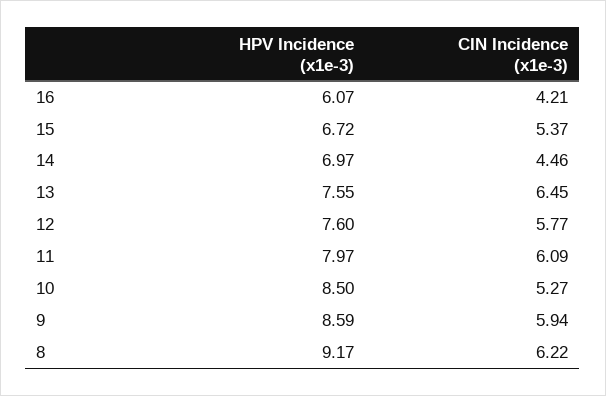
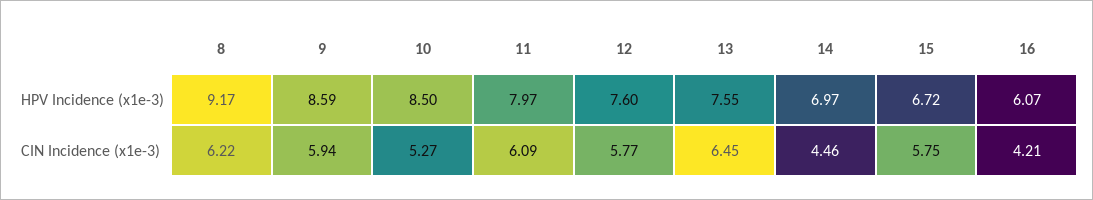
  {
    "HPV Incidence (x1e-3)": {
      "16": 6.07,
      "15": 6.72,
      "14": 6.97,
      "13": 7.55,
      "12": 7.6,
      "11": 7.97,
      "10": 8.5,
      "9": 8.59,
      "8": 9.17
    },
    "CIN Incidence (x1e-3)": {
      "16": 4.21,
-     "15": 5.37,
+     "15": 5.75,
      "14": 4.46,
      "13": 6.45,
      "12": 5.77,
      "11": 6.09,
      "10": 5.27,
      "9": 5.94,
      "8": 6.22
    }
  }

